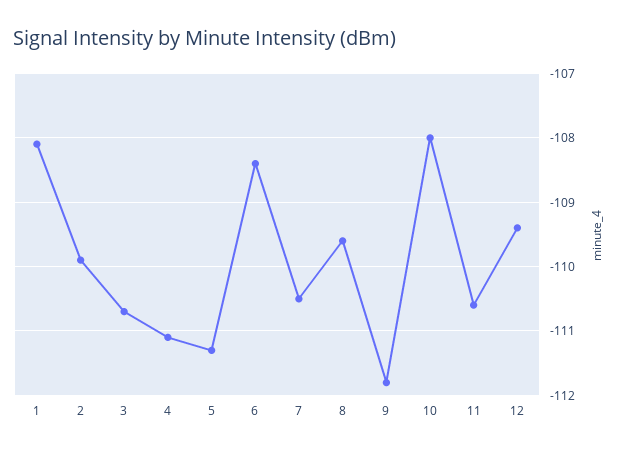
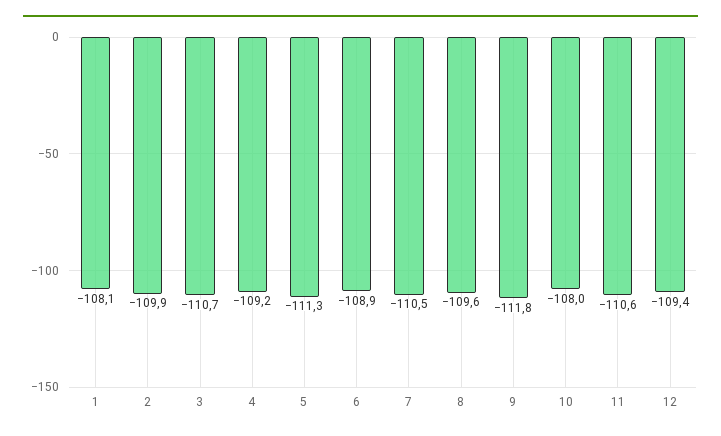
  {
    "1": -108.1,
    "2": -109.9,
    "3": -110.7,
-   "4": -111.1,
+   "4": -109.2,
    "5": -111.3,
-   "6": -108.4,
+   "6": -108.9,
    "7": -110.5,
    "8": -109.6,
    "9": -111.8,
    "10": -108,
    "11": -110.6,
    "12": -109.4
  }

